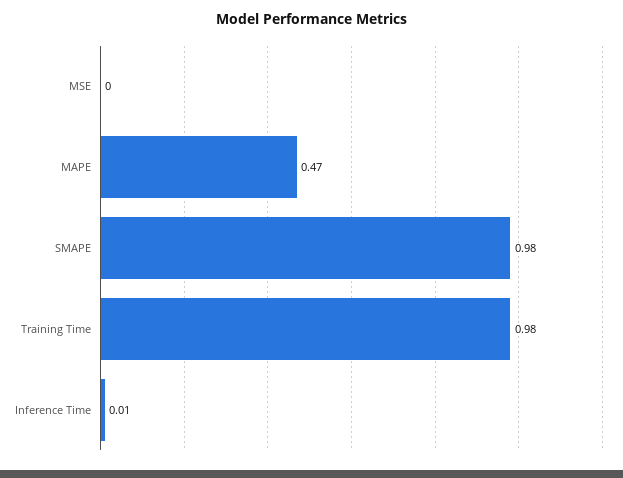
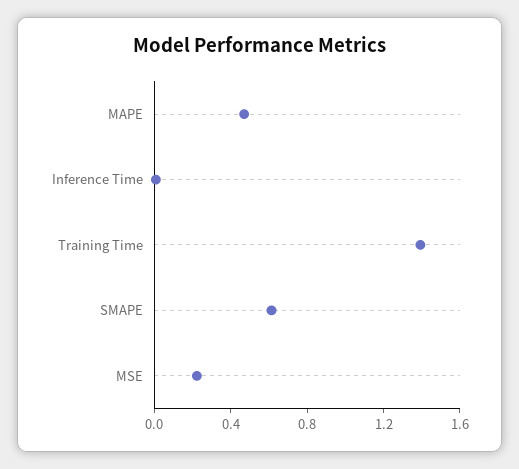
  {
-   "MSE": 0,
+   "MSE": 0.2,
    "MAPE": 0.47,
-   "SMAPE": 0.98,
+   "SMAPE": 0.6,
-   "Training Time": 0.98,
+   "Training Time": 1.4,
    "Inference Time": 0.01
  }

